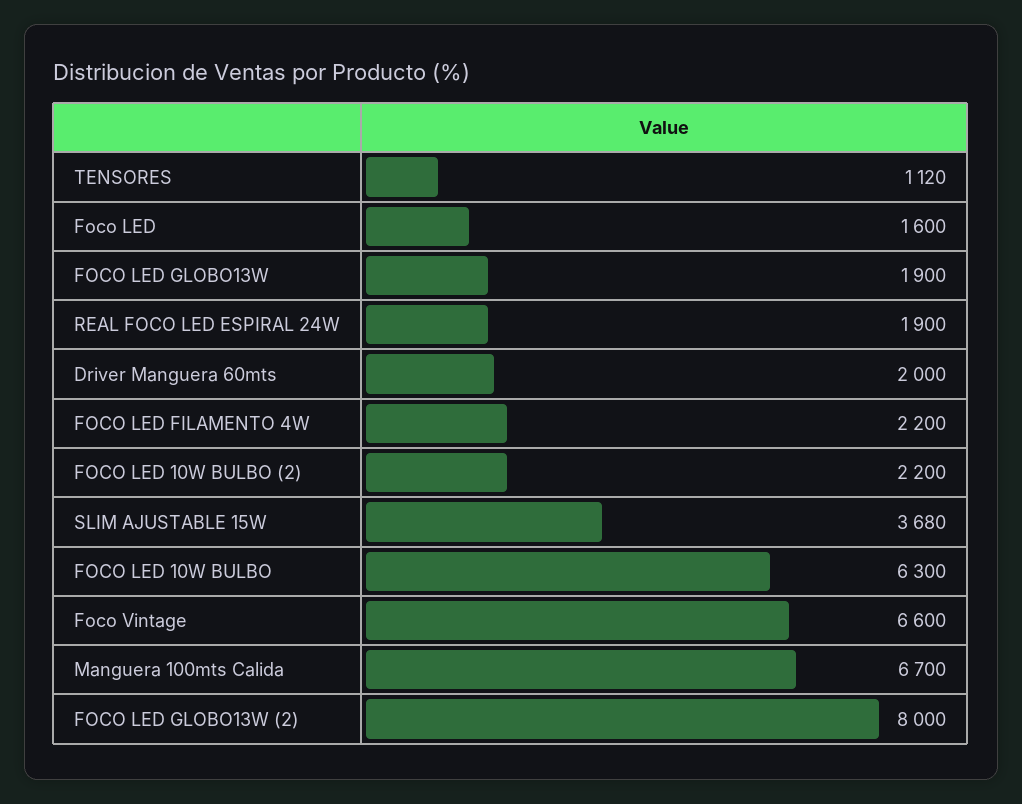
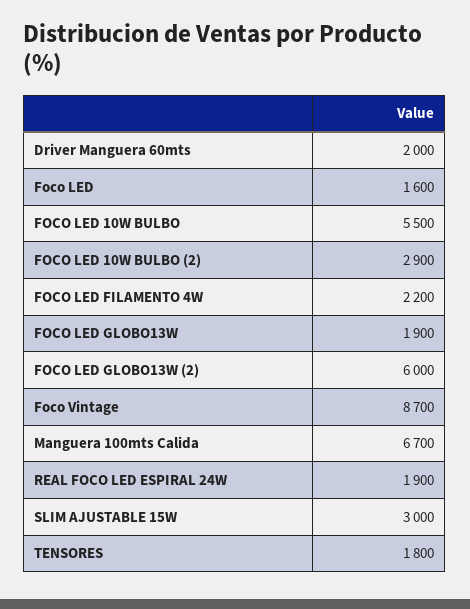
  {
-   "TENSORES": 1120,
+   "TENSORES": 1800,
    "Foco LED": 1600,
    "FOCO LED GLOBO13W": 1900,
    "REAL FOCO LED ESPIRAL 24W": 1900,
    "Driver Manguera 60mts": 2000,
    "FOCO LED FILAMENTO 4W": 2200,
-   "FOCO LED 10W BULBO (2)": 2200,
+   "FOCO LED 10W BULBO (2)": 2900,
-   "SLIM AJUSTABLE 15W": 3680,
+   "SLIM AJUSTABLE 15W": 3000,
-   "FOCO LED 10W BULBO": 6300,
+   "FOCO LED 10W BULBO": 5500,
-   "Foco Vintage": 6600,
+   "Foco Vintage": 8700,
    "Manguera 100mts Calida": 6700,
-   "FOCO LED GLOBO13W (2)": 8000
+   "FOCO LED GLOBO13W (2)": 6000
  }

